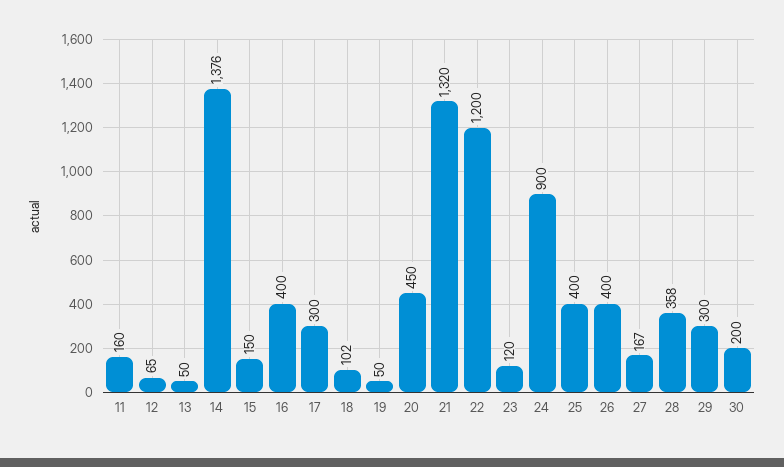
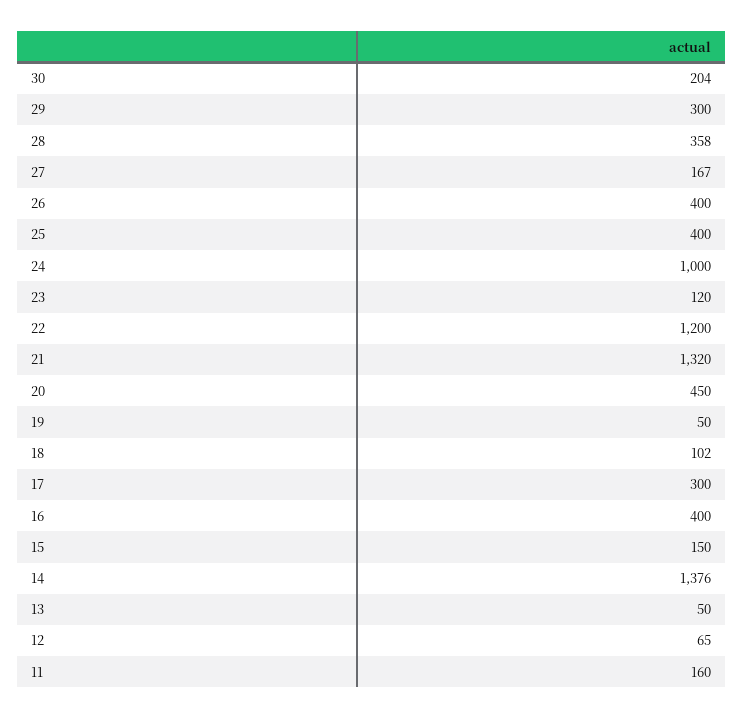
  {
    "11": 160,
    "12": 65,
    "13": 50,
    "14": 1376,
    "15": 150,
    "16": 400,
    "17": 300,
    "18": 102,
    "19": 50,
    "20": 450,
    "21": 1320,
    "22": 1200,
    "23": 120,
-   "24": 900,
+   "24": 1000,
    "25": 400,
    "26": 400,
    "27": 167,
    "28": 358,
    "29": 300,
-   "30": 200
+   "30": 204
  }

